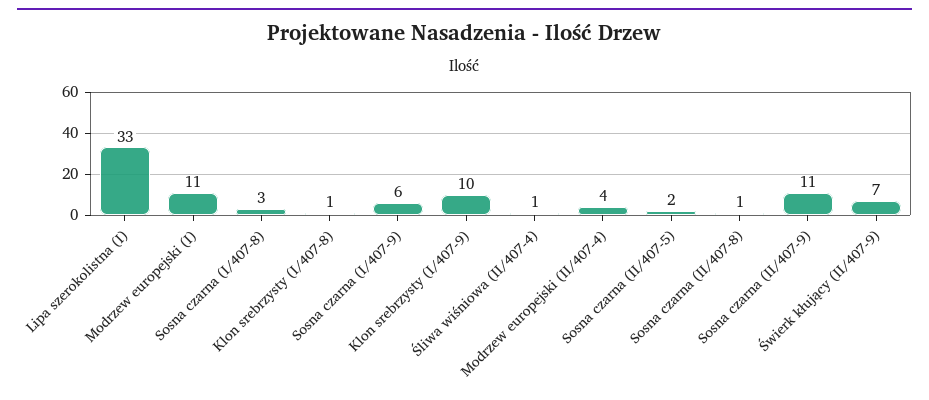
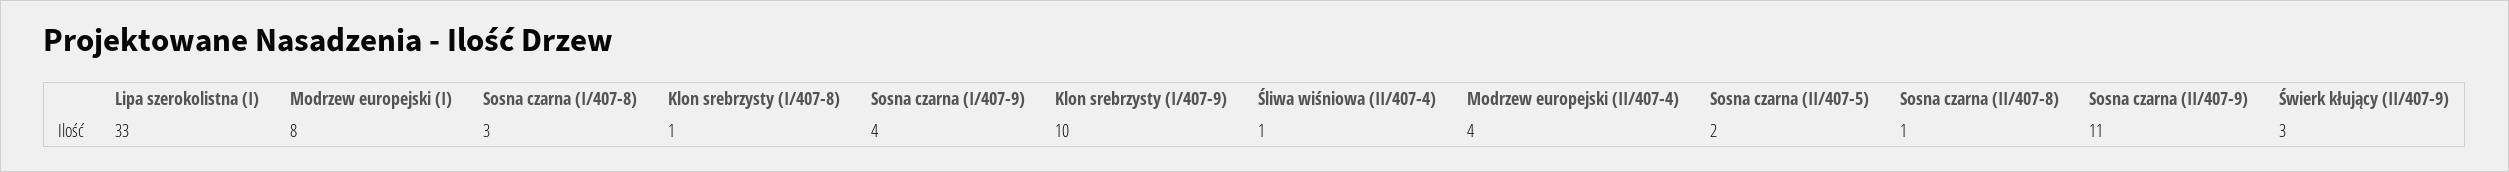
  {
    "Lipa szerokolistna (I)": 33,
-   "Modrzew europejski (I)": 11,
+   "Modrzew europejski (I)": 8,
    "Sosna czarna (I/407-8)": 3,
    "Klon srebrzysty (I/407-8)": 1,
-   "Sosna czarna (I/407-9)": 6,
+   "Sosna czarna (I/407-9)": 4,
    "Klon srebrzysty (I/407-9)": 10,
    "Śliwa wiśniowa (II/407-4)": 1,
    "Modrzew europejski (II/407-4)": 4,
    "Sosna czarna (II/407-5)": 2,
    "Sosna czarna (II/407-8)": 1,
    "Sosna czarna (II/407-9)": 11,
-   "Świerk kłujący (II/407-9)": 7
+   "Świerk kłujący (II/407-9)": 3
  }

